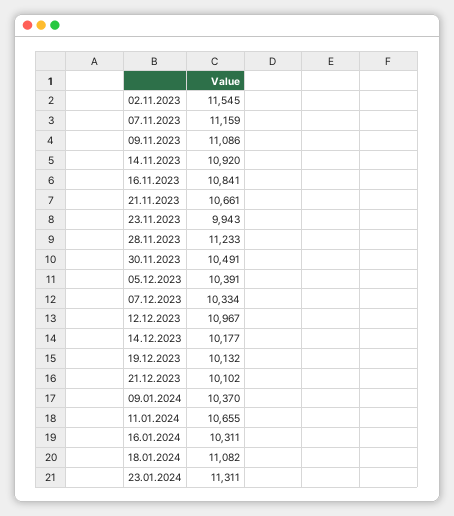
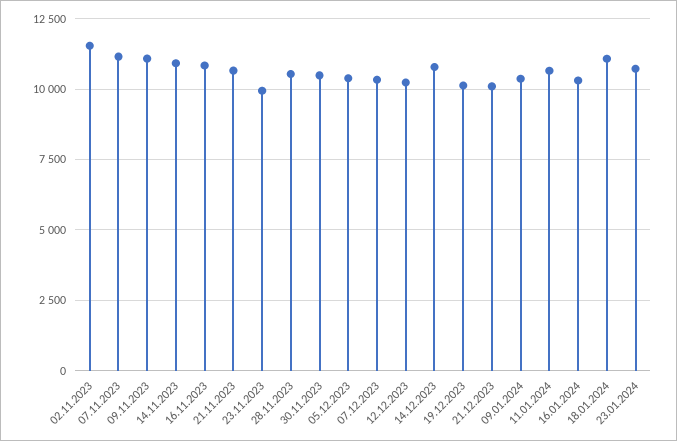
  {
    "02.11.2023": 11545,
    "07.11.2023": 11159,
    "09.11.2023": 11086,
    "14.11.2023": 10920,
    "16.11.2023": 10841,
    "21.11.2023": 10661,
    "23.11.2023": 9943,
-   "28.11.2023": 11233,
+   "28.11.2023": 10500,
    "30.11.2023": 10491,
    "05.12.2023": 10391,
    "07.12.2023": 10334,
-   "12.12.2023": 10967,
+   "12.12.2023": 10250,
-   "14.12.2023": 10177,
+   "14.12.2023": 10750,
    "19.12.2023": 10132,
    "21.12.2023": 10102,
    "09.01.2024": 10370,
    "11.01.2024": 10655,
    "16.01.2024": 10311,
    "18.01.2024": 11082,
-   "23.01.2024": 11311
+   "23.01.2024": 10750
  }

